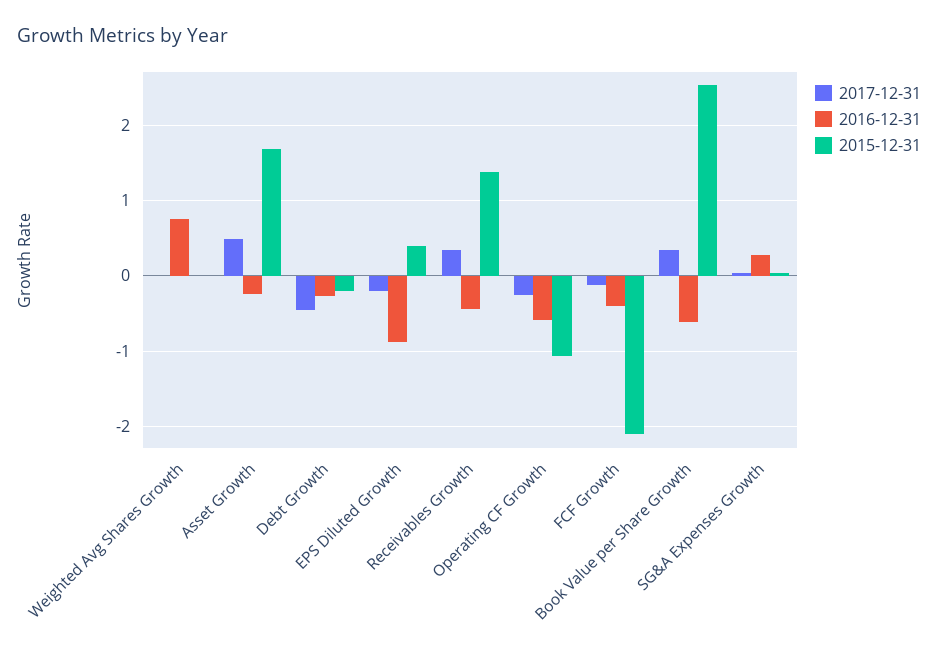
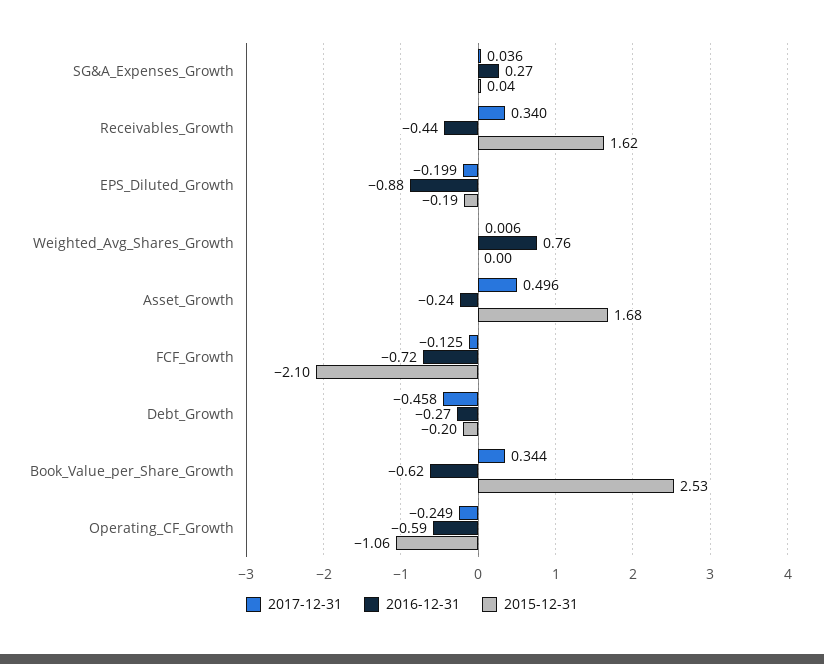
  {
    "2017-12-31": {
      "Weighted Avg Shares Growth": 0.006,
      "Asset Growth": 0.496,
      "Debt Growth": -0.458,
      "EPS Diluted Growth": -0.199,
      "Receivables Growth": 0.34,
      "Operating CF Growth": -0.249,
      "FCF Growth": -0.125,
      "Book Value per Share Growth": 0.344,
      "SG&A Expenses Growth": 0.036
    },
    "2016-12-31": {
      "Weighted Avg Shares Growth": 0.76,
      "Asset Growth": -0.24,
      "Debt Growth": -0.27,
      "EPS Diluted Growth": -0.88,
      "Receivables Growth": -0.44,
      "Operating CF Growth": -0.59,
-     "FCF Growth": -0.4,
+     "FCF Growth": -0.72,
      "Book Value per Share Growth": -0.62,
      "SG&A Expenses Growth": 0.27
    },
    "2015-12-31": {
      "Weighted Avg Shares Growth": 0,
      "Asset Growth": 1.68,
      "Debt Growth": -0.2,
-     "EPS Diluted Growth": 0.4,
+     "EPS Diluted Growth": -0.19,
-     "Receivables Growth": 1.4,
+     "Receivables Growth": 1.62,
      "Operating CF Growth": -1.06,
      "FCF Growth": -2.1,
      "Book Value per Share Growth": 2.53,
      "SG&A Expenses Growth": 0.04
    }
  }

